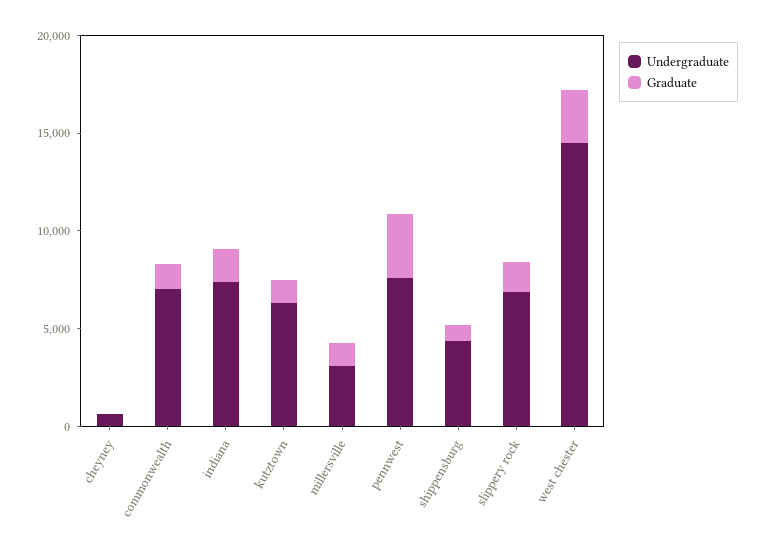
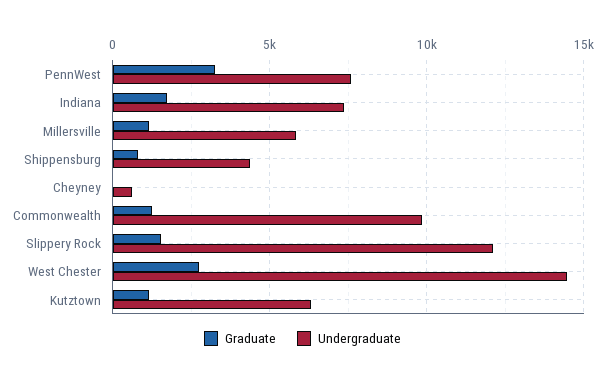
  {
    "Undergraduate": {
      "cheyney": 500,
-     "commonwealth": 7000,
+     "commonwealth": 10000,
      "indiana": 7500,
      "kutztown": 6500,
-     "millersville": 3000,
+     "millersville": 6000,
      "pennwest": 7500,
      "shippensburg": 4500,
-     "slippery rock": 7000,
+     "slippery rock": 12000,
      "west chester": 14500
    },
    "Graduate": {
      "cheyney": 0,
      "commonwealth": 1000,
      "indiana": 1500,
      "kutztown": 1000,
      "millersville": 1000,
      "pennwest": 3000,
      "shippensburg": 1000,
      "slippery rock": 1500,
      "west chester": 2500
    }
  }

